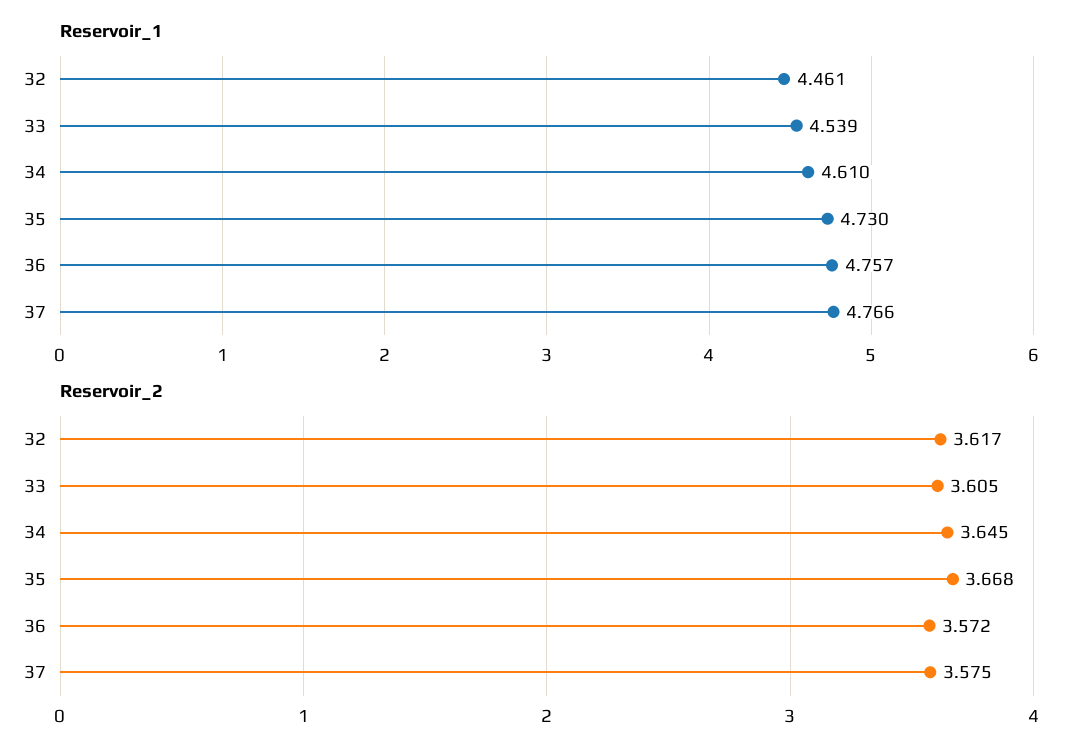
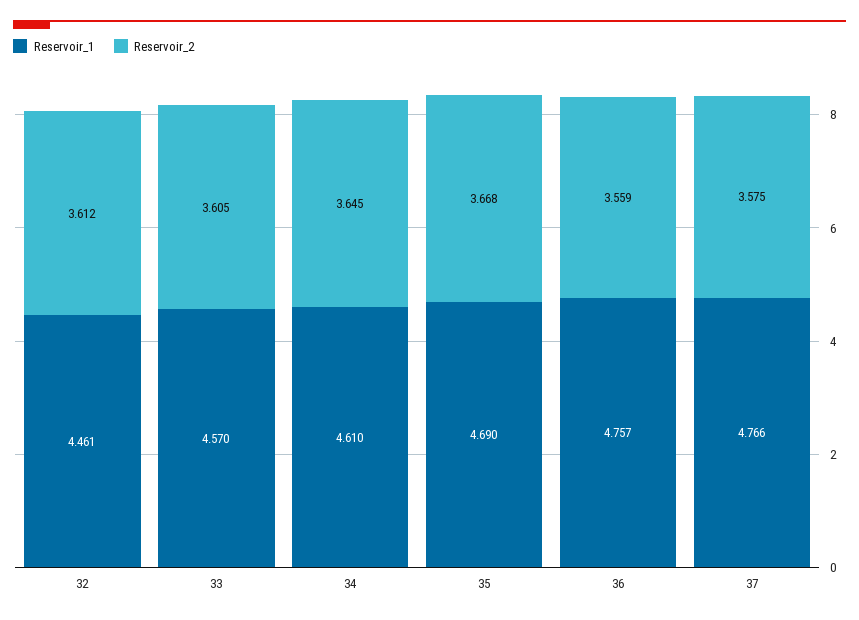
  {
    "Reservoir_1": {
      "32": 4.461,
-     "33": 4.539,
+     "33": 4.57,
      "34": 4.61,
-     "35": 4.73,
+     "35": 4.69,
      "36": 4.757,
      "37": 4.766
    },
    "Reservoir_2": {
-     "32": 3.617,
+     "32": 3.612,
      "33": 3.605,
      "34": 3.645,
      "35": 3.668,
-     "36": 3.572,
+     "36": 3.559,
      "37": 3.575
    }
  }

